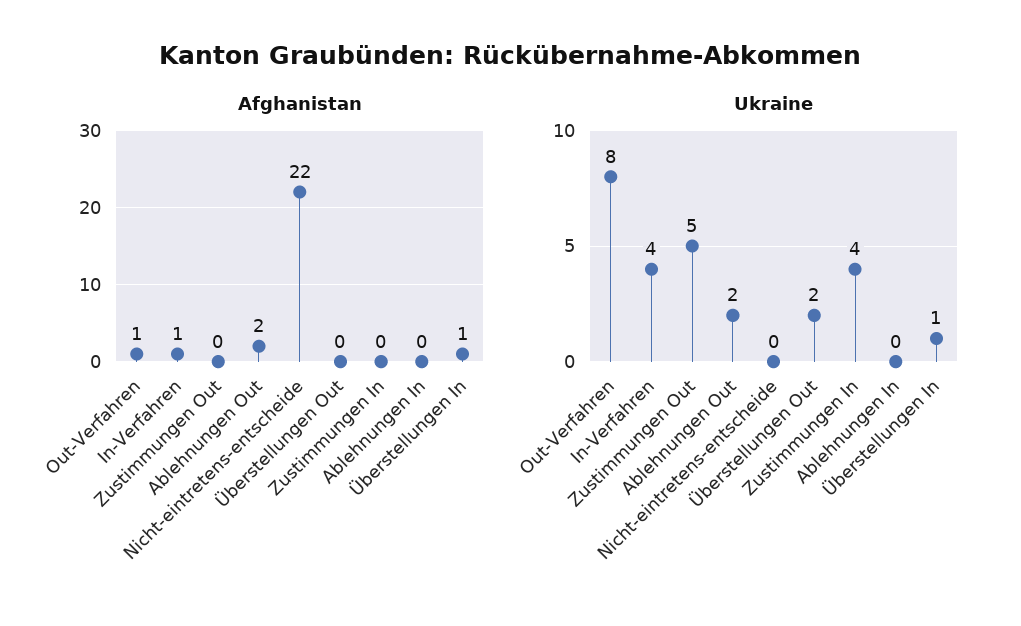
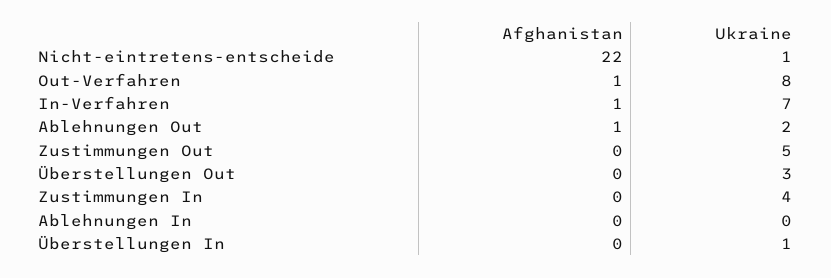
  {
    "Afghanistan": {
      "Out-Verfahren": 1,
      "In-Verfahren": 1,
      "Zustimmungen Out": 0,
-     "Ablehnungen Out": 2,
+     "Ablehnungen Out": 1,
      "Nicht-eintretens-entscheide": 22,
      "Überstellungen Out": 0,
      "Zustimmungen In": 0,
      "Ablehnungen In": 0,
-     "Überstellungen In": 1
+     "Überstellungen In": 0
    },
    "Ukraine": {
      "Out-Verfahren": 8,
-     "In-Verfahren": 4,
+     "In-Verfahren": 7,
      "Zustimmungen Out": 5,
      "Ablehnungen Out": 2,
-     "Nicht-eintretens-entscheide": 0,
+     "Nicht-eintretens-entscheide": 1,
-     "Überstellungen Out": 2,
+     "Überstellungen Out": 3,
      "Zustimmungen In": 4,
      "Ablehnungen In": 0,
      "Überstellungen In": 1
    }
  }

